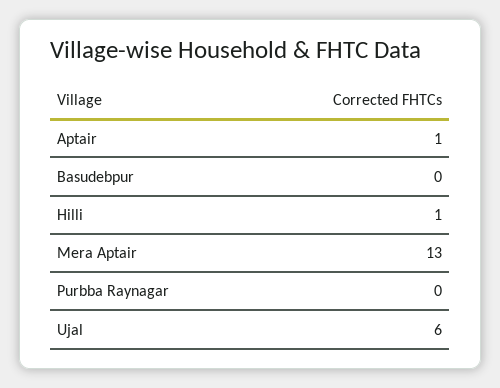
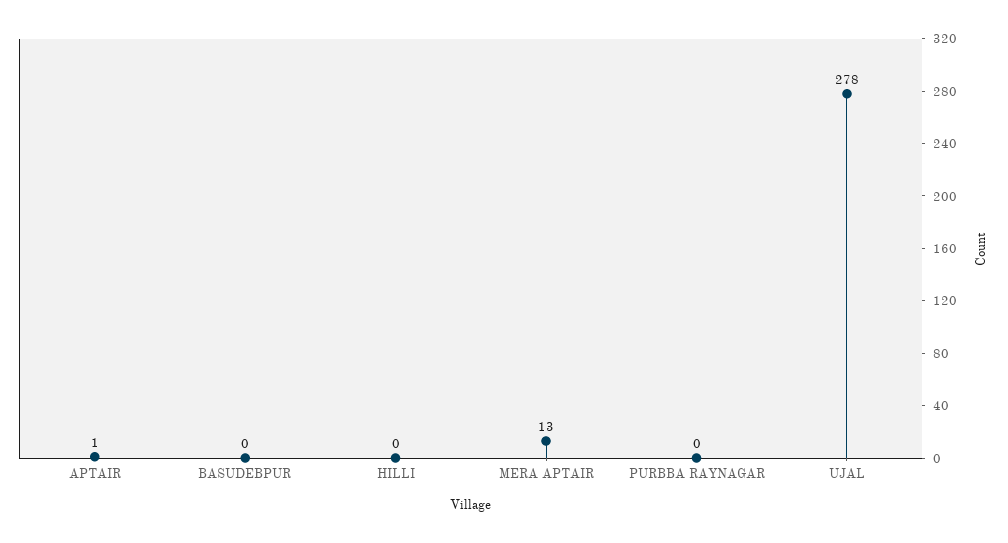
  {
    "Aptair": 1,
    "Basudebpur": 0,
-   "Hilli": 1,
+   "Hilli": 0,
    "Mera Aptair": 13,
    "Purbba Raynagar": 0,
-   "Ujal": 6
+   "Ujal": 278
  }

